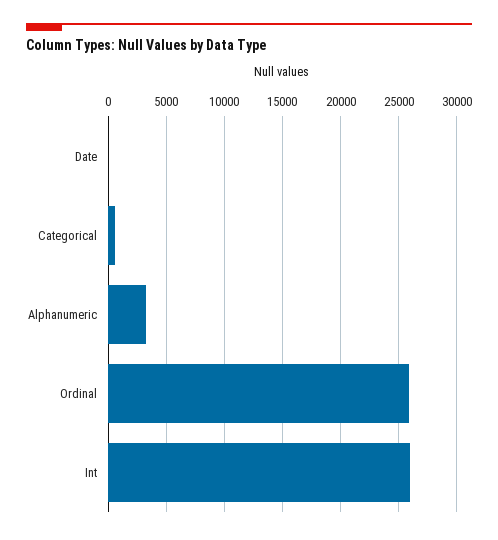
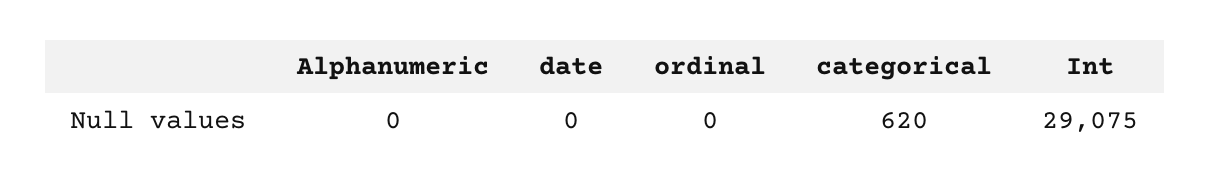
  {
    "Date": 0,
    "Categorical": 620,
-   "Alphanumeric": 3000,
+   "Alphanumeric": 0,
-   "Ordinal": 26000,
+   "Ordinal": 0,
-   "Int": 26000
+   "Int": 29075
  }

